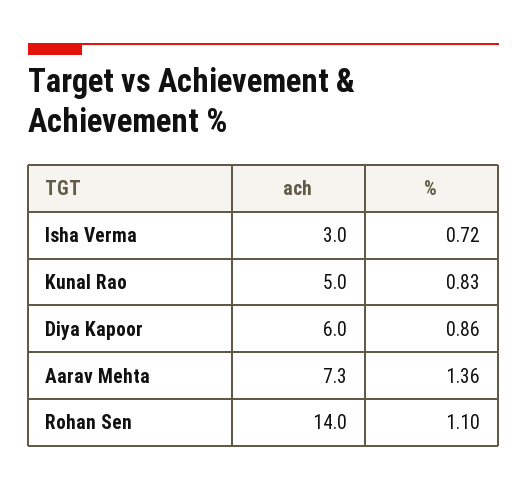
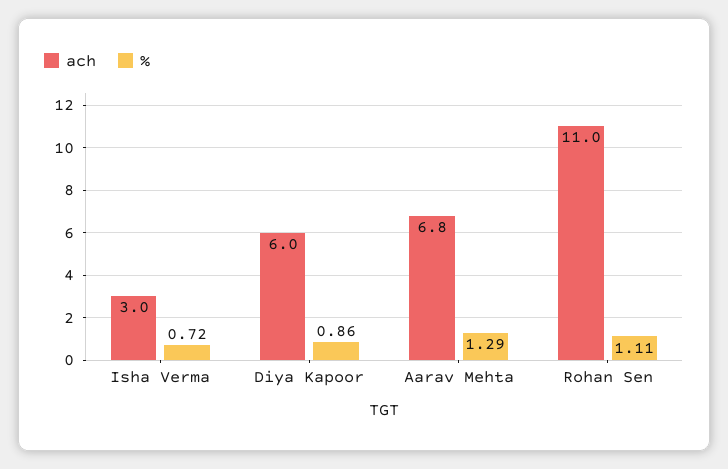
  {
    "ach": {
      "Isha Verma": 3,
-     "Kunal Rao": 5,
      "Diya Kapoor": 6,
-     "Aarav Mehta": 7.3,
+     "Aarav Mehta": 6.8,
-     "Rohan Sen": 14
+     "Rohan Sen": 11
    },
    "%": {
      "Isha Verma": 0.72,
-     "Kunal Rao": 0.83,
      "Diya Kapoor": 0.86,
-     "Aarav Mehta": 1.36,
+     "Aarav Mehta": 1.29,
-     "Rohan Sen": 1.1
+     "Rohan Sen": 1.11
    }
  }

